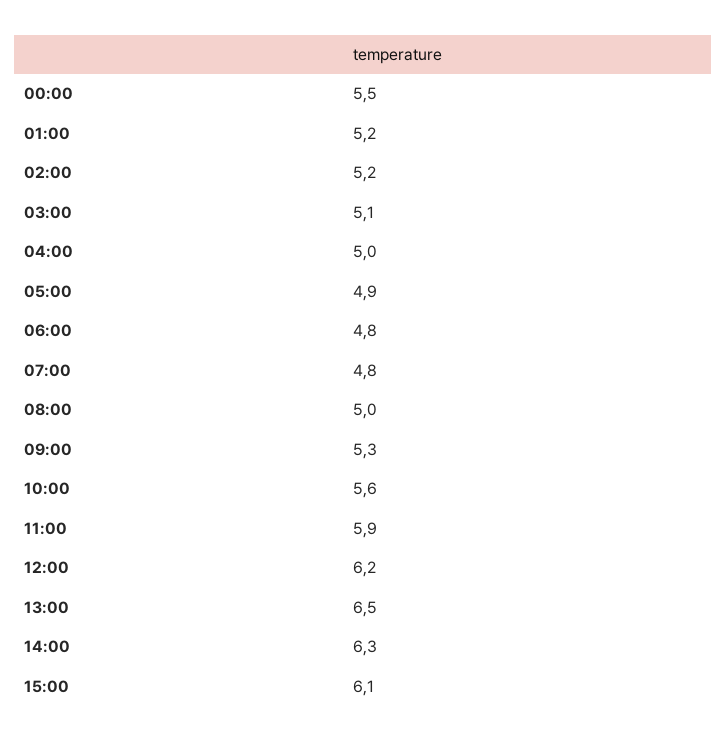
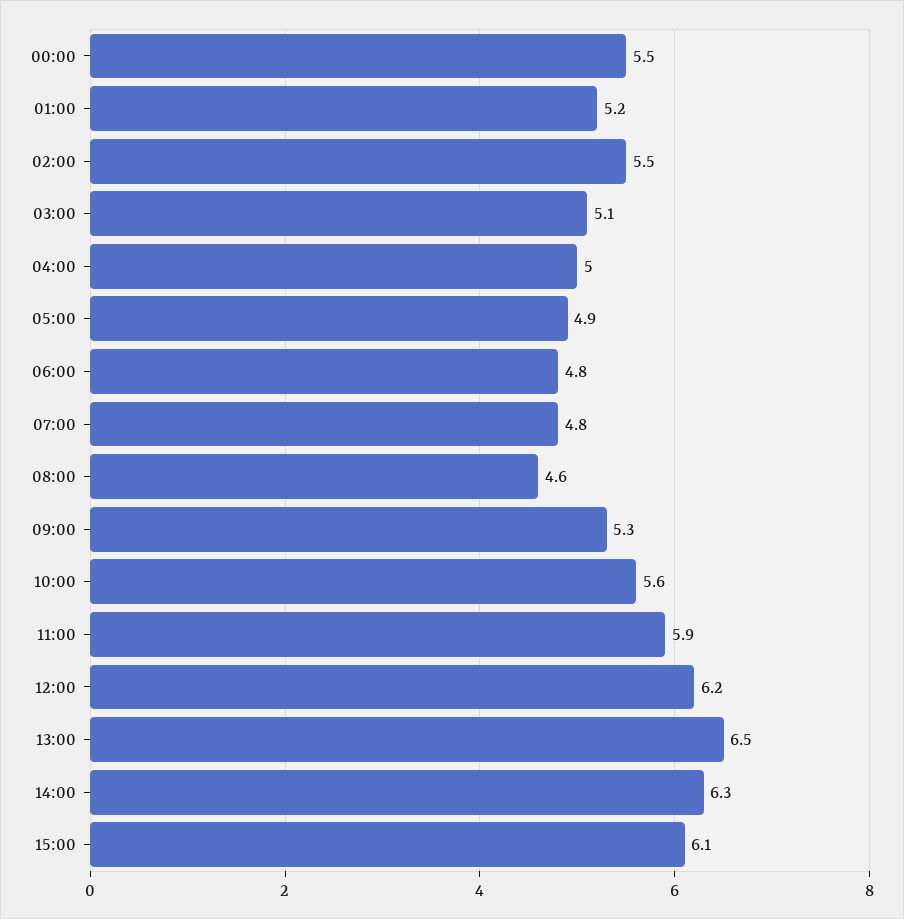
  {
    "00:00": 5.5,
    "01:00": 5.2,
-   "02:00": 5.2,
+   "02:00": 5.5,
    "03:00": 5.1,
    "04:00": 5,
    "05:00": 4.9,
    "06:00": 4.8,
    "07:00": 4.8,
-   "08:00": 5,
+   "08:00": 4.6,
    "09:00": 5.3,
    "10:00": 5.6,
    "11:00": 5.9,
    "12:00": 6.2,
    "13:00": 6.5,
    "14:00": 6.3,
    "15:00": 6.1
  }

